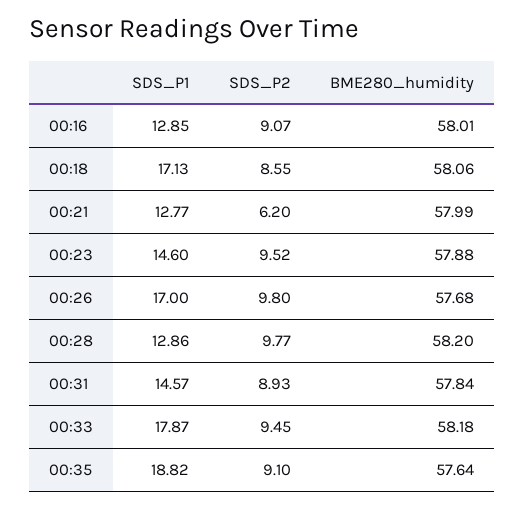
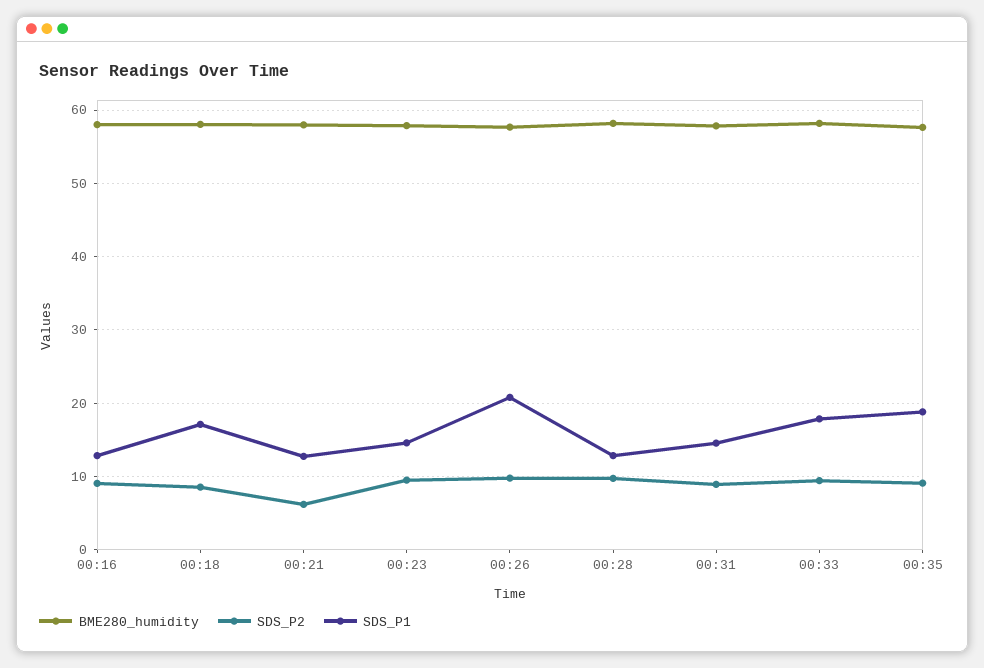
  {
    "SDS_P1": {
      "00:16": 12.85,
      "00:18": 17.13,
      "00:21": 12.77,
      "00:23": 14.6,
-     "00:26": 17,
+     "00:26": 21,
      "00:28": 12.86,
      "00:31": 14.57,
      "00:33": 17.87,
      "00:35": 18.82
    },
    "SDS_P2": {
      "00:16": 9.07,
      "00:18": 8.55,
      "00:21": 6.2,
      "00:23": 9.52,
      "00:26": 9.8,
      "00:28": 9.77,
      "00:31": 8.93,
      "00:33": 9.45,
      "00:35": 9.1
    },
    "BME280_humidity": {
      "00:16": 58.01,
      "00:18": 58.06,
      "00:21": 57.99,
      "00:23": 57.88,
      "00:26": 57.68,
      "00:28": 58.2,
      "00:31": 57.84,
      "00:33": 58.18,
      "00:35": 57.64
    }
  }

